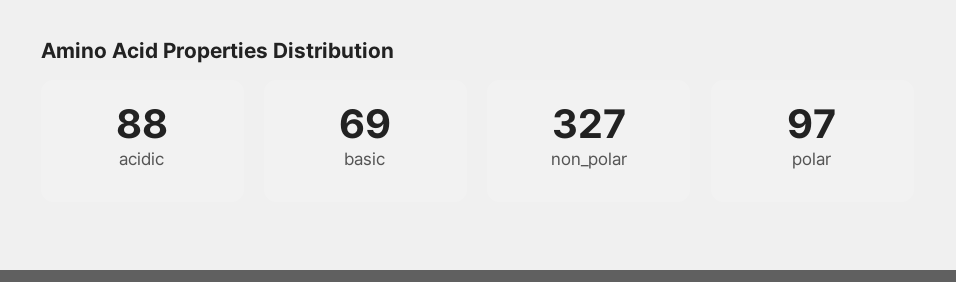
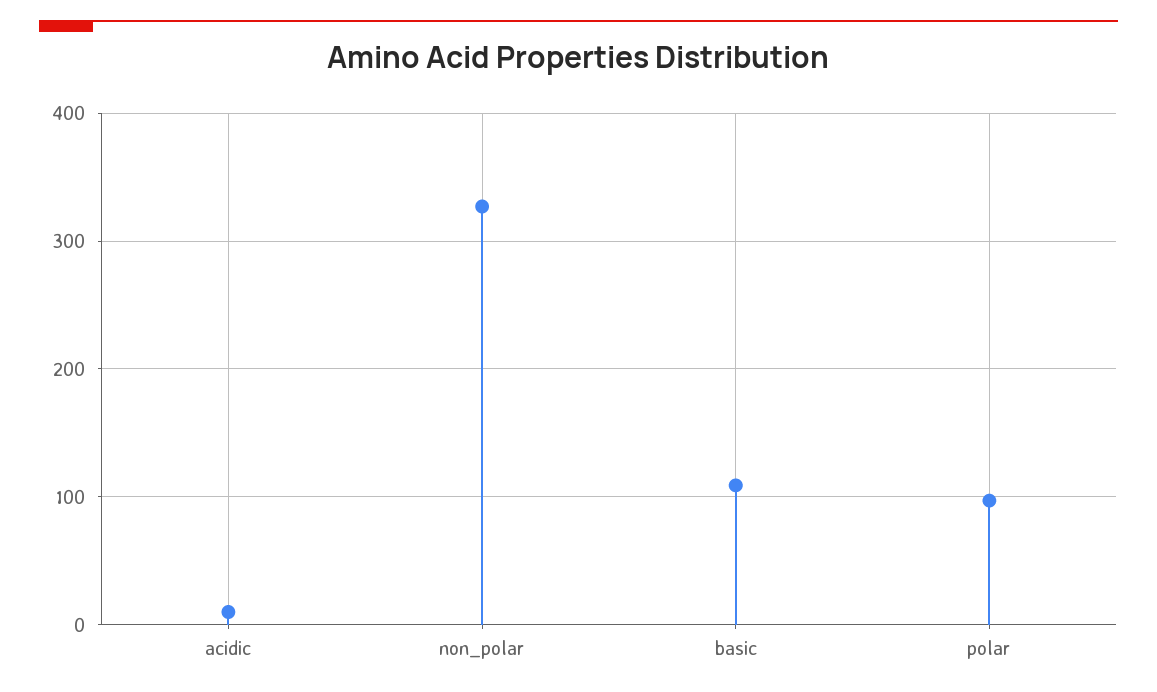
  {
-   "acidic": 88,
+   "acidic": 10,
-   "basic": 69,
+   "basic": 110,
    "non_polar": 327,
    "polar": 97
  }

